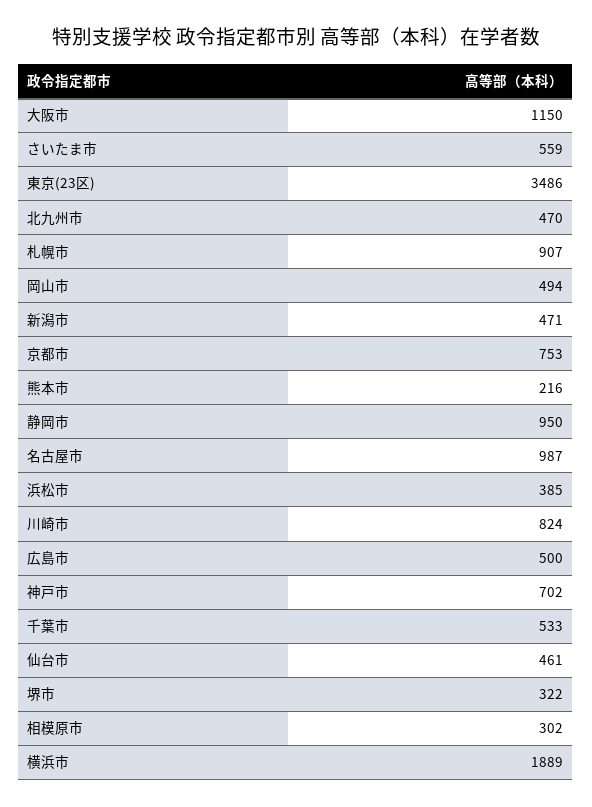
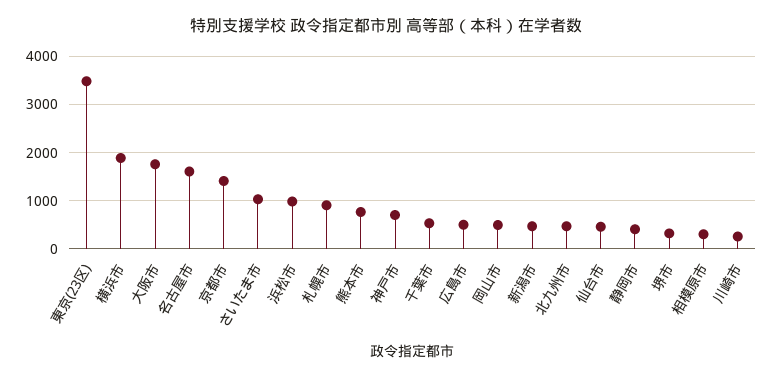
  {
-   "大阪市": 1150,
+   "大阪市": 1800,
-   "さいたま市": 559,
+   "さいたま市": 1000,
    "東京(23区)": 3486,
    "北九州市": 470,
    "札幌市": 907,
    "岡山市": 494,
    "新潟市": 471,
-   "京都市": 753,
+   "京都市": 1400,
-   "熊本市": 216,
+   "熊本市": 800,
-   "静岡市": 950,
+   "静岡市": 400,
-   "名古屋市": 987,
+   "名古屋市": 1600,
-   "浜松市": 385,
+   "浜松市": 1000,
-   "川崎市": 824,
+   "川崎市": 200,
    "広島市": 500,
    "神戸市": 702,
    "千葉市": 533,
    "仙台市": 461,
    "堺市": 322,
    "相模原市": 302,
    "横浜市": 1889
  }

